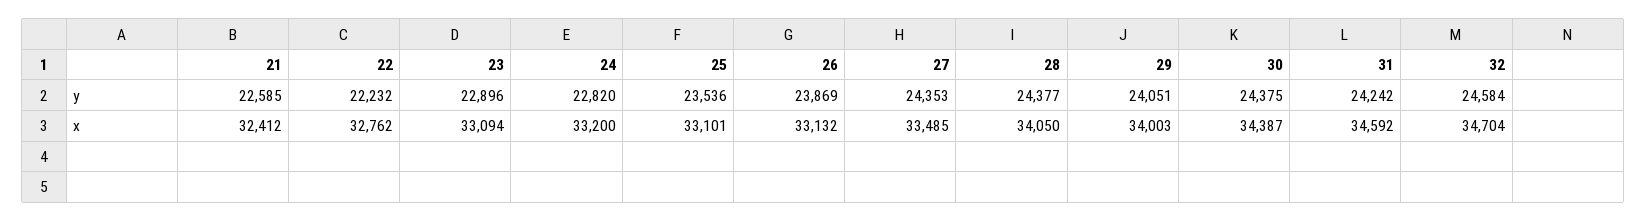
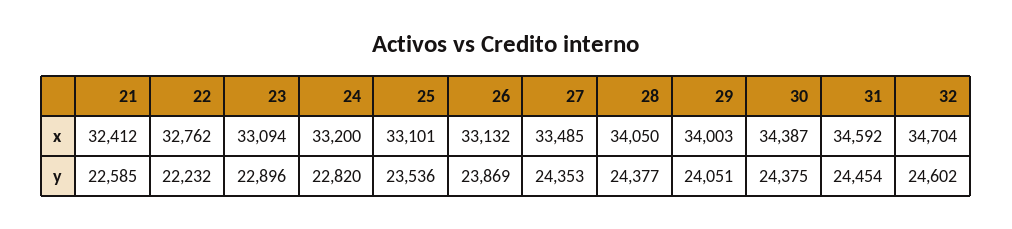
  {
    "21": {
      "y": 22585,
      "x": 32412
    },
    "22": {
      "y": 22232,
      "x": 32762
    },
    "23": {
      "y": 22896,
      "x": 33094
    },
    "24": {
      "y": 22820,
      "x": 33200
    },
    "25": {
      "y": 23536,
      "x": 33101
    },
    "26": {
      "y": 23869,
      "x": 33132
    },
    "27": {
      "y": 24353,
      "x": 33485
    },
    "28": {
      "y": 24377,
      "x": 34050
    },
    "29": {
      "y": 24051,
      "x": 34003
    },
    "30": {
      "y": 24375,
      "x": 34387
    },
    "31": {
-     "y": 24242,
+     "y": 24454,
      "x": 34592
    },
    "32": {
-     "y": 24584,
+     "y": 24602,
      "x": 34704
    }
  }

